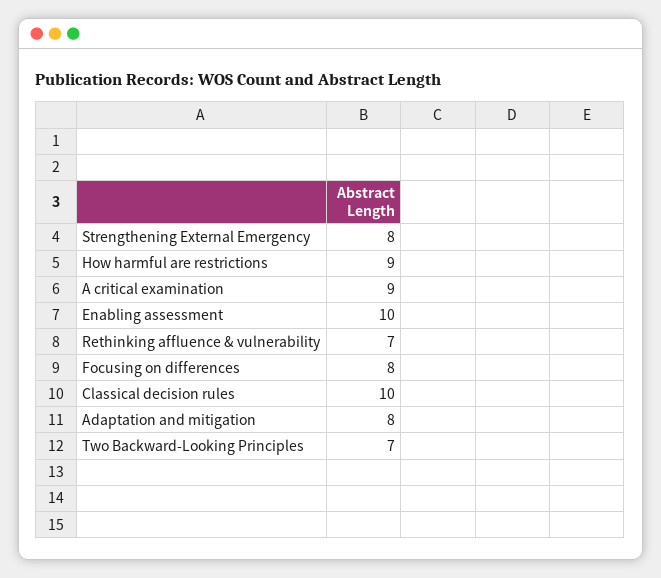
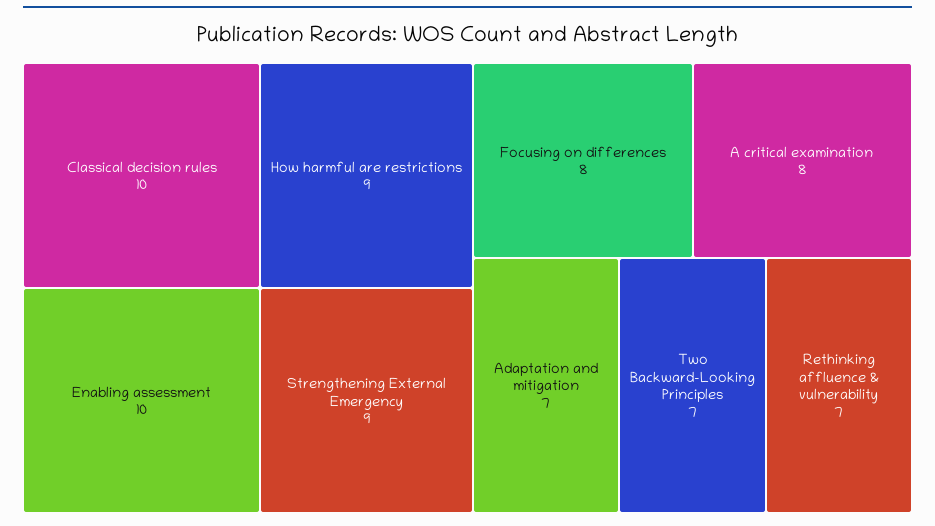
  {
-   "Strengthening External Emergency": 8,
+   "Strengthening External Emergency": 9,
    "How harmful are restrictions": 9,
-   "A critical examination": 9,
+   "A critical examination": 8,
    "Enabling assessment": 10,
    "Rethinking affluence & vulnerability": 7,
    "Focusing on differences": 8,
    "Classical decision rules": 10,
-   "Adaptation and mitigation": 8,
+   "Adaptation and mitigation": 7,
    "Two Backward-Looking Principles": 7
  }

